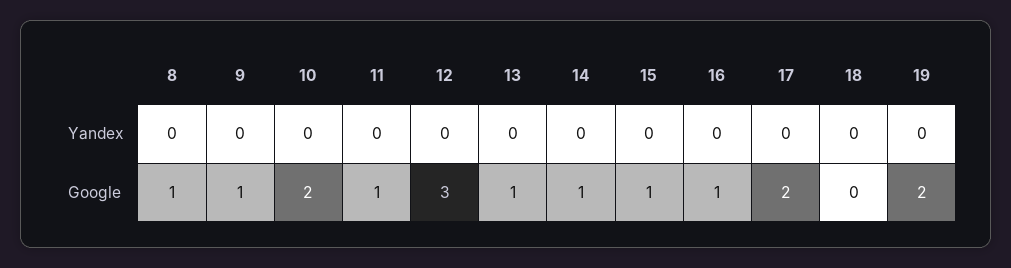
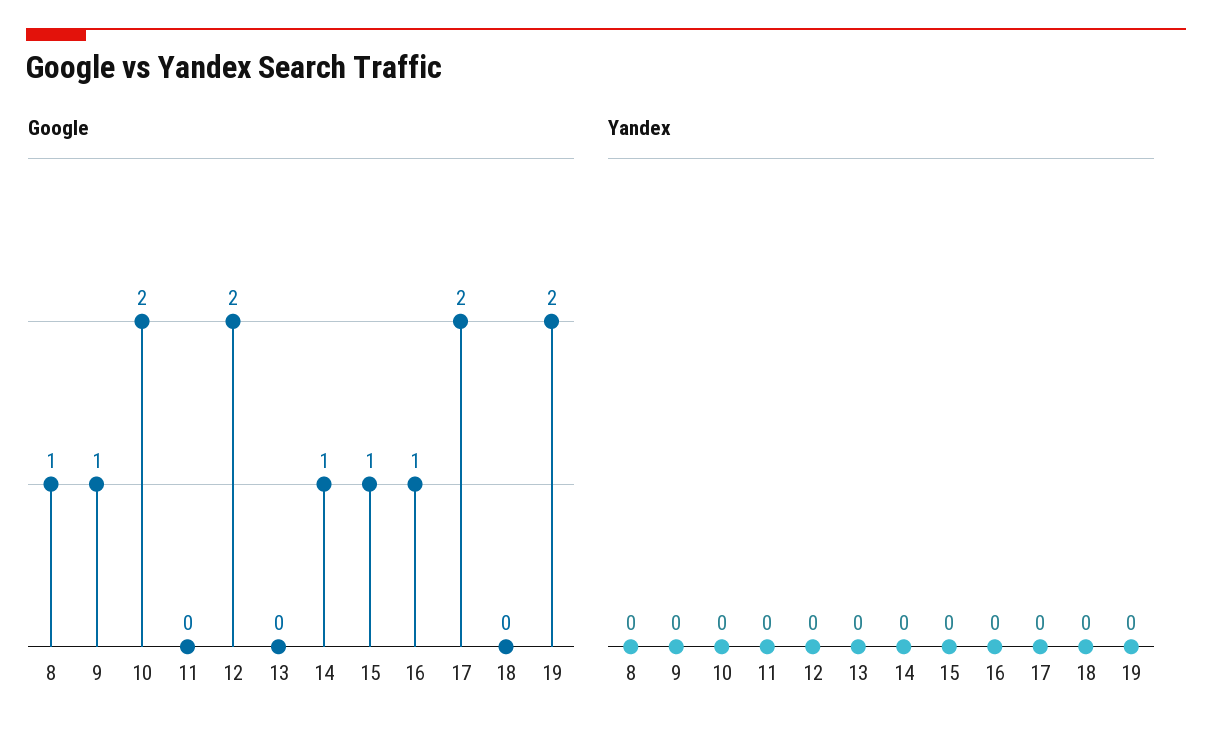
  {
    "Yandex": {
      "8": 0,
      "9": 0,
      "10": 0,
      "11": 0,
      "12": 0,
      "13": 0,
      "14": 0,
      "15": 0,
      "16": 0,
      "17": 0,
      "18": 0,
      "19": 0
    },
    "Google": {
      "8": 1,
      "9": 1,
      "10": 2,
-     "11": 1,
+     "11": 0,
-     "12": 3,
+     "12": 2,
-     "13": 1,
+     "13": 0,
      "14": 1,
      "15": 1,
      "16": 1,
      "17": 2,
      "18": 0,
      "19": 2
    }
  }

